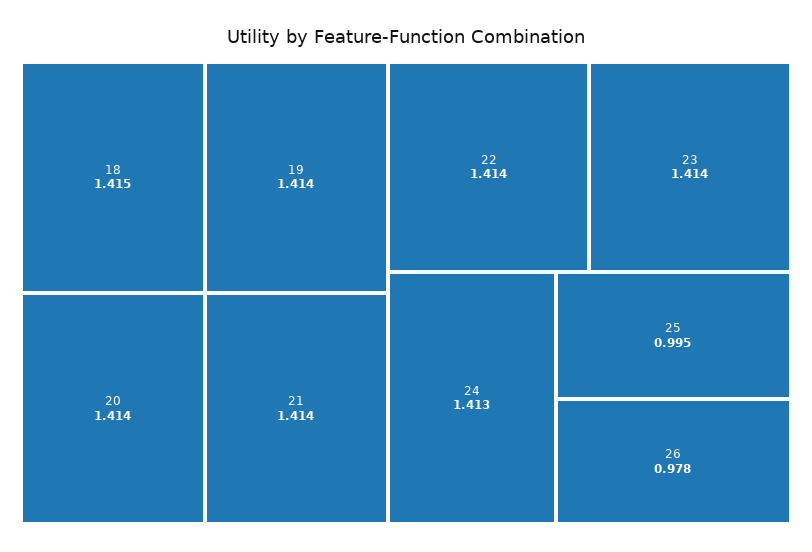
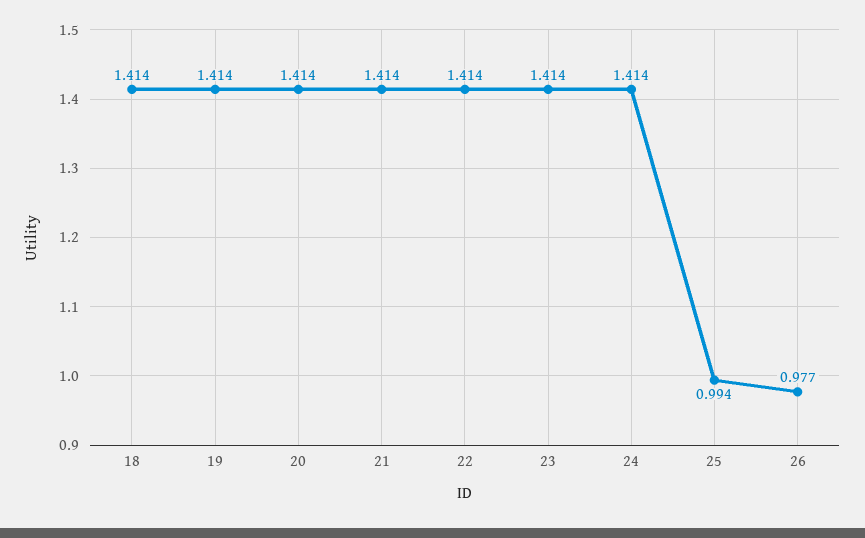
  {
-   "18": 1.415,
+   "18": 1.414,
    "19": 1.414,
    "20": 1.414,
    "21": 1.414,
    "22": 1.414,
    "23": 1.414,
-   "24": 1.413,
+   "24": 1.414,
-   "25": 0.995,
+   "25": 0.994,
-   "26": 0.978
+   "26": 0.977
  }

